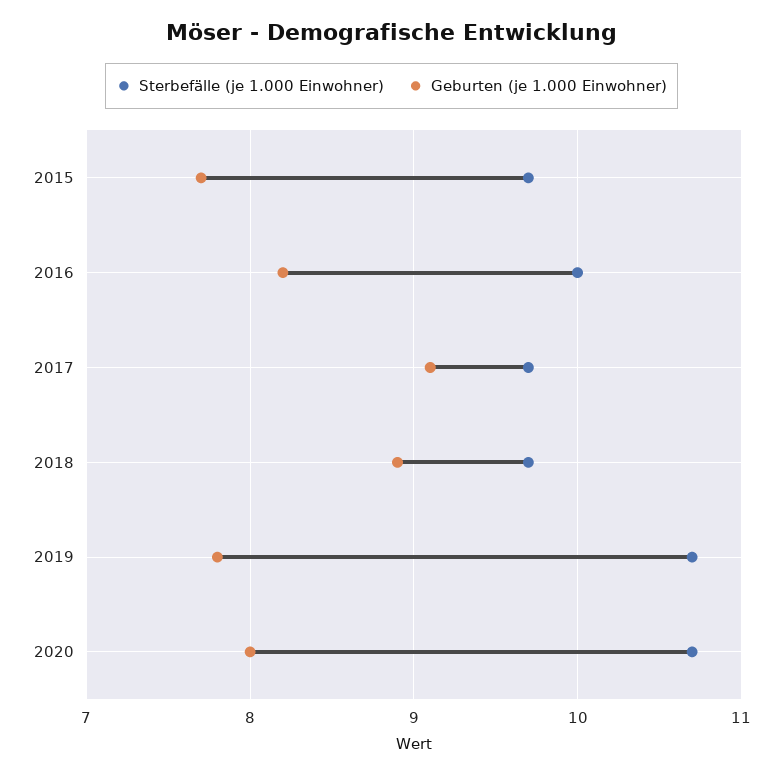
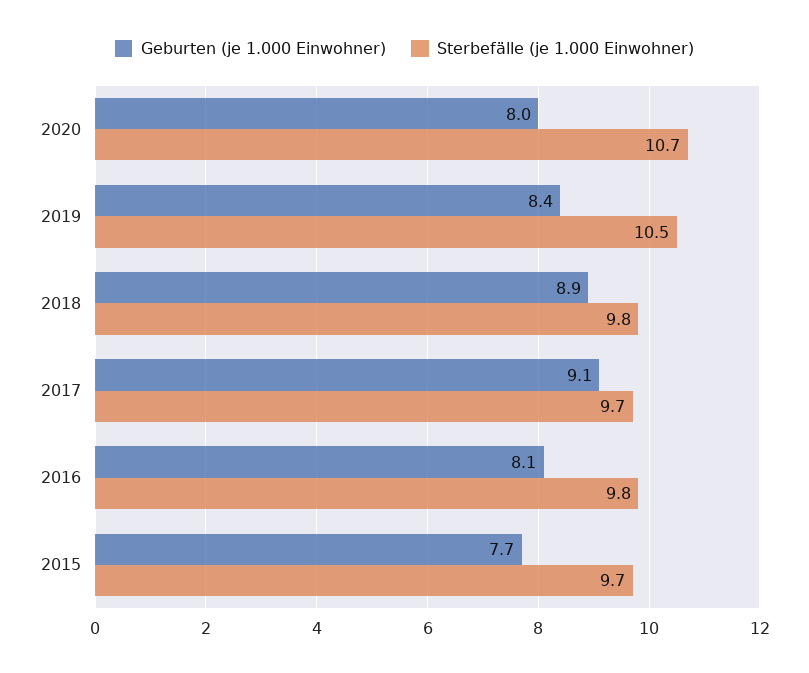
  {
    "Sterbefälle (je 1.000 Einwohner)": {
      "2015": 9.7,
-     "2016": 10,
+     "2016": 9.8,
      "2017": 9.7,
-     "2018": 9.7,
+     "2018": 9.8,
-     "2019": 10.7,
+     "2019": 10.5,
      "2020": 10.7
    },
    "Geburten (je 1.000 Einwohner)": {
      "2015": 7.7,
-     "2016": 8.2,
+     "2016": 8.1,
      "2017": 9.1,
      "2018": 8.9,
-     "2019": 7.8,
+     "2019": 8.4,
      "2020": 8
    }
  }

